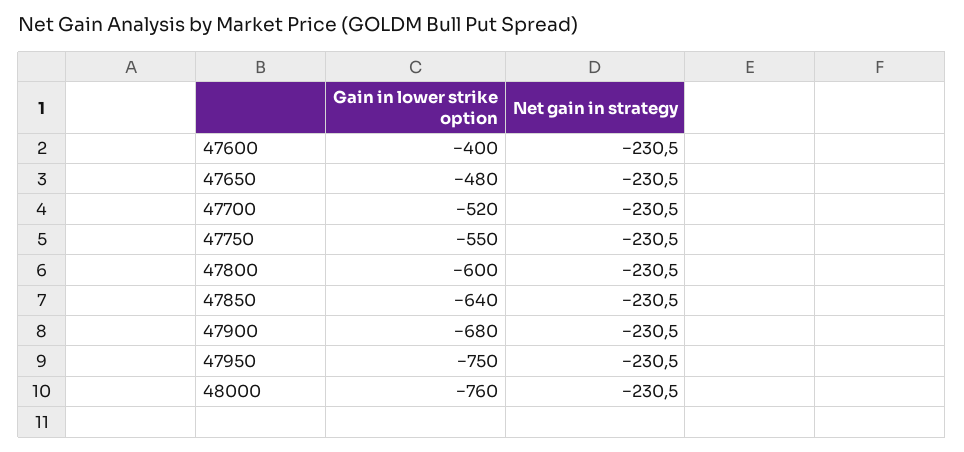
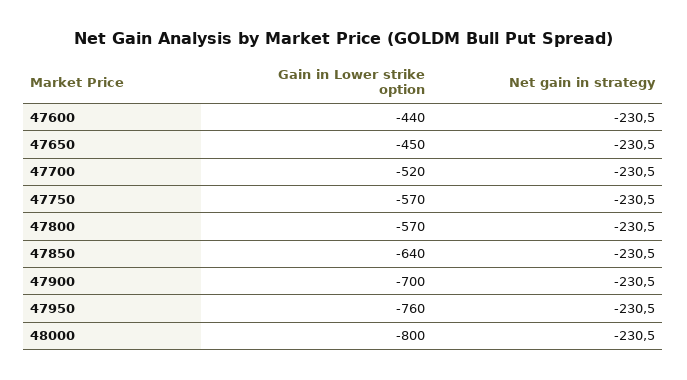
  {
    "Gain in lower strike option": {
-     "47600": -400,
+     "47600": -440,
-     "47650": -480,
+     "47650": -450,
      "47700": -520,
-     "47750": -550,
+     "47750": -570,
-     "47800": -600,
+     "47800": -570,
      "47850": -640,
-     "47900": -680,
+     "47900": -700,
-     "47950": -750,
+     "47950": -760,
-     "48000": -760
+     "48000": -800
    },
    "Net gain in strategy": {
      "47600": -230.5,
      "47650": -230.5,
      "47700": -230.5,
      "47750": -230.5,
      "47800": -230.5,
      "47850": -230.5,
      "47900": -230.5,
      "47950": -230.5,
      "48000": -230.5
    }
  }

